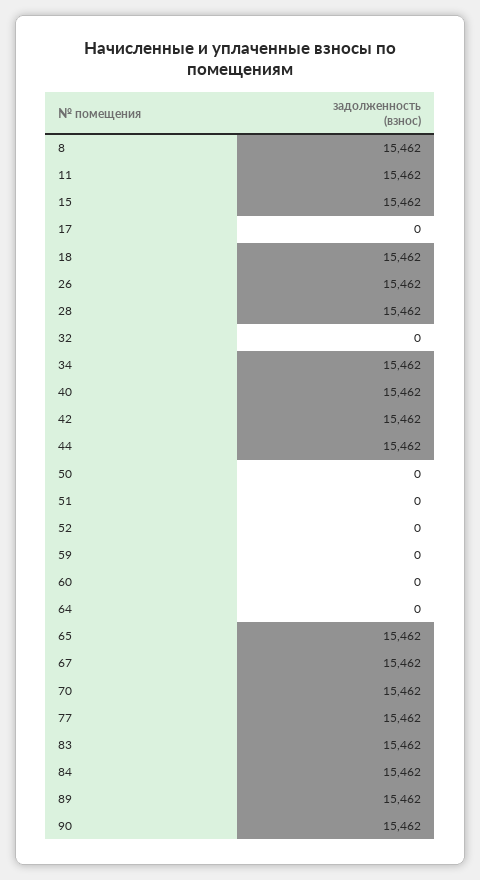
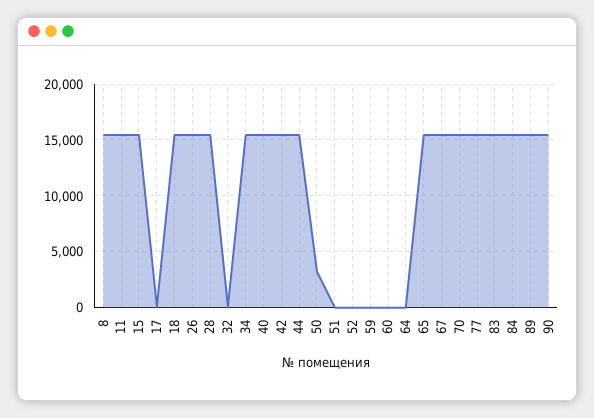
  {
    "8": 15462,
    "11": 15462,
    "15": 15462,
    "17": 0,
    "18": 15462,
    "26": 15462,
    "28": 15462,
    "32": 0,
    "34": 15462,
    "40": 15462,
    "42": 15462,
    "44": 15462,
-   "50": 0,
+   "50": 3000,
    "51": 0,
    "52": 0,
    "59": 0,
    "60": 0,
    "64": 0,
    "65": 15462,
    "67": 15462,
    "70": 15462,
    "77": 15462,
    "83": 15462,
    "84": 15462,
    "89": 15462,
    "90": 15462
  }

